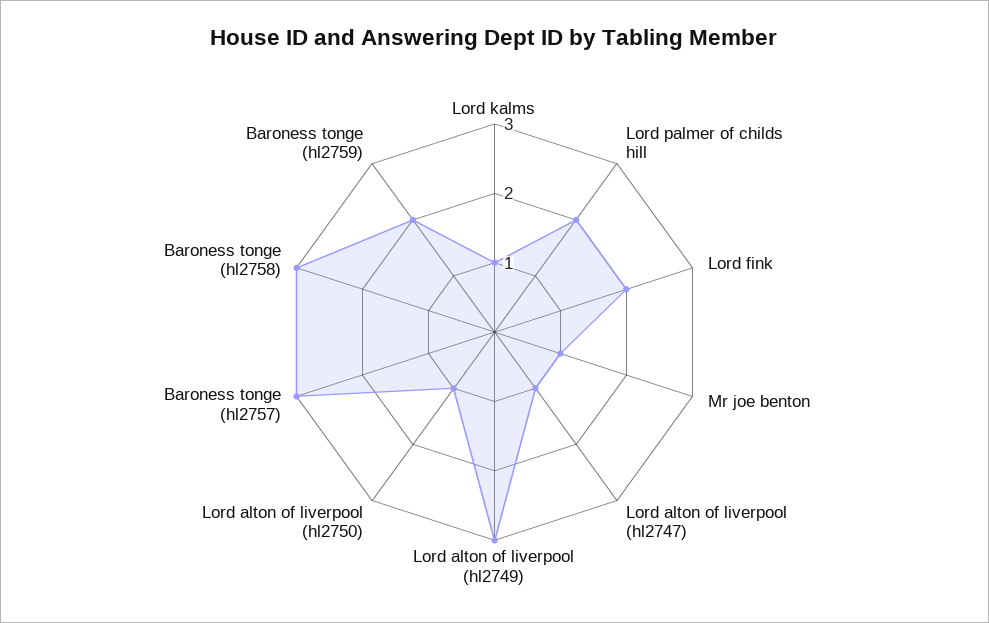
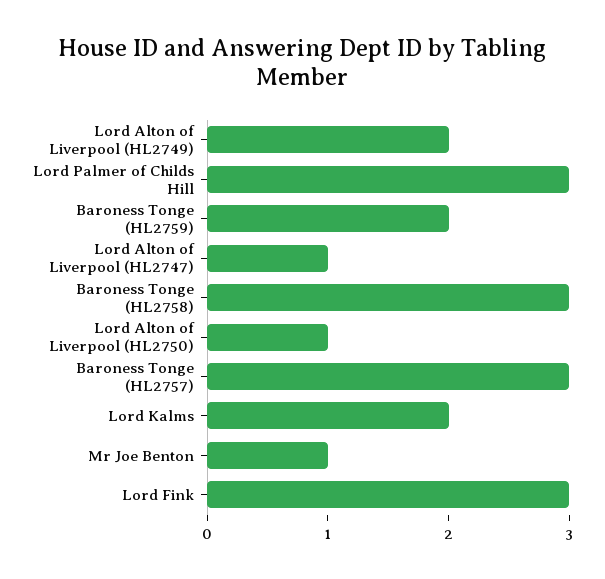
  {
-   "Lord kalms": 1,
+   "Lord kalms": 2,
-   "Lord palmer of childs hill": 2,
+   "Lord palmer of childs hill": 3,
-   "Lord fink": 2,
+   "Lord fink": 3,
    "Mr joe benton": 1,
    "Lord alton of liverpool (hl2747)": 1,
-   "Lord alton of liverpool (hl2749)": 3,
+   "Lord alton of liverpool (hl2749)": 2,
    "Lord alton of liverpool (hl2750)": 1,
    "Baroness tonge (hl2757)": 3,
    "Baroness tonge (hl2758)": 3,
    "Baroness tonge (hl2759)": 2
  }

